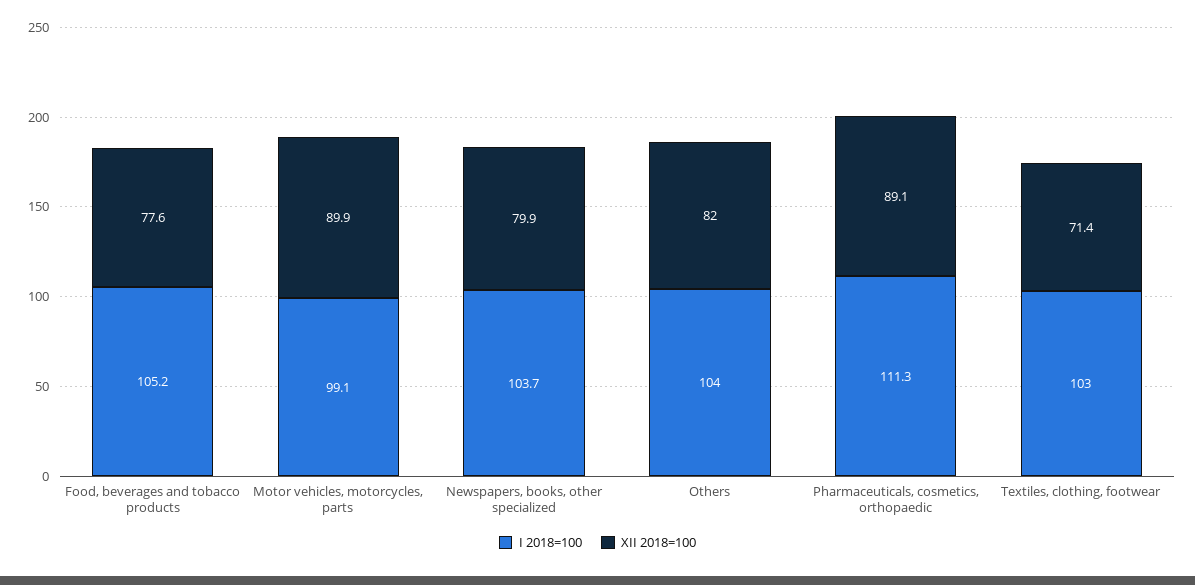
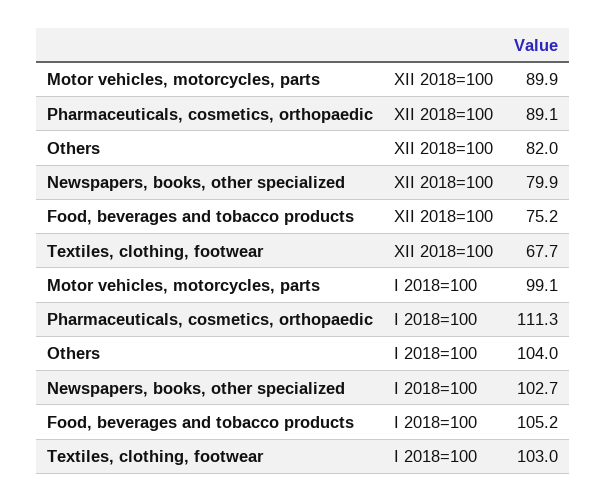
  {
    "I 2018=100": {
      "Food, beverages and tobacco products": 105.2,
      "Motor vehicles, motorcycles, parts": 99.1,
-     "Newspapers, books, other specialized": 103.7,
+     "Newspapers, books, other specialized": 102.7,
      "Others": 104,
      "Pharmaceuticals, cosmetics, orthopaedic": 111.3,
      "Textiles, clothing, footwear": 103
    },
    "XII 2018=100": {
-     "Food, beverages and tobacco products": 77.6,
+     "Food, beverages and tobacco products": 75.2,
      "Motor vehicles, motorcycles, parts": 89.9,
      "Newspapers, books, other specialized": 79.9,
      "Others": 82,
      "Pharmaceuticals, cosmetics, orthopaedic": 89.1,
-     "Textiles, clothing, footwear": 71.4
+     "Textiles, clothing, footwear": 67.7
    }
  }

